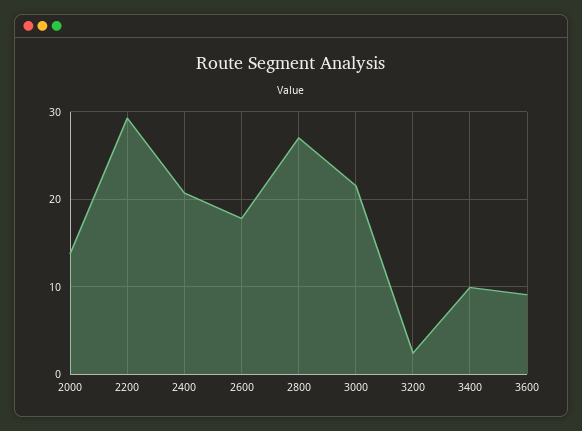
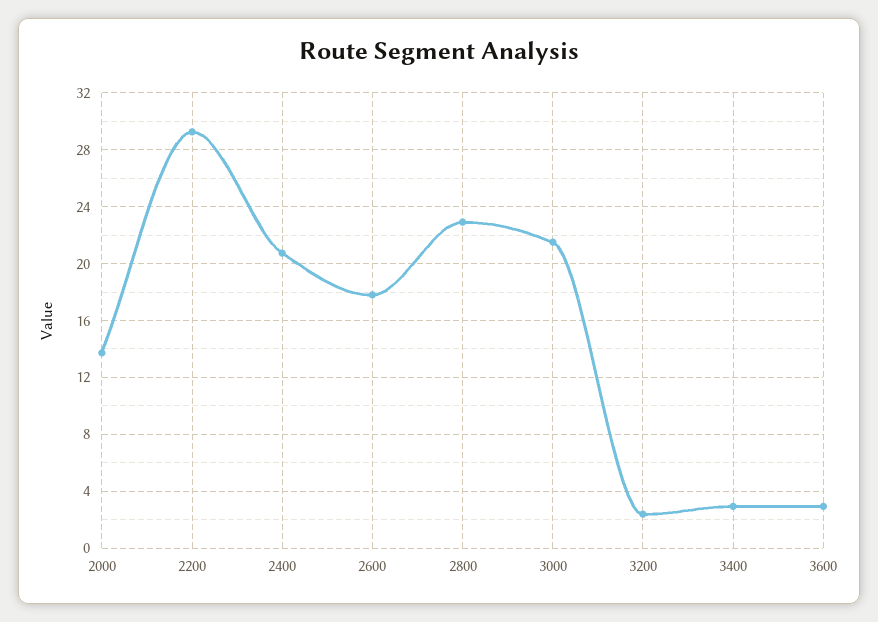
  {
    "2000": 13.5,
    "2200": 29.5,
    "2400": 20.5,
    "2600": 18,
-   "2800": 27,
+   "2800": 23,
    "3000": 21.5,
    "3200": 2.5,
-   "3400": 10,
+   "3400": 3,
-   "3600": 9
+   "3600": 3
  }

